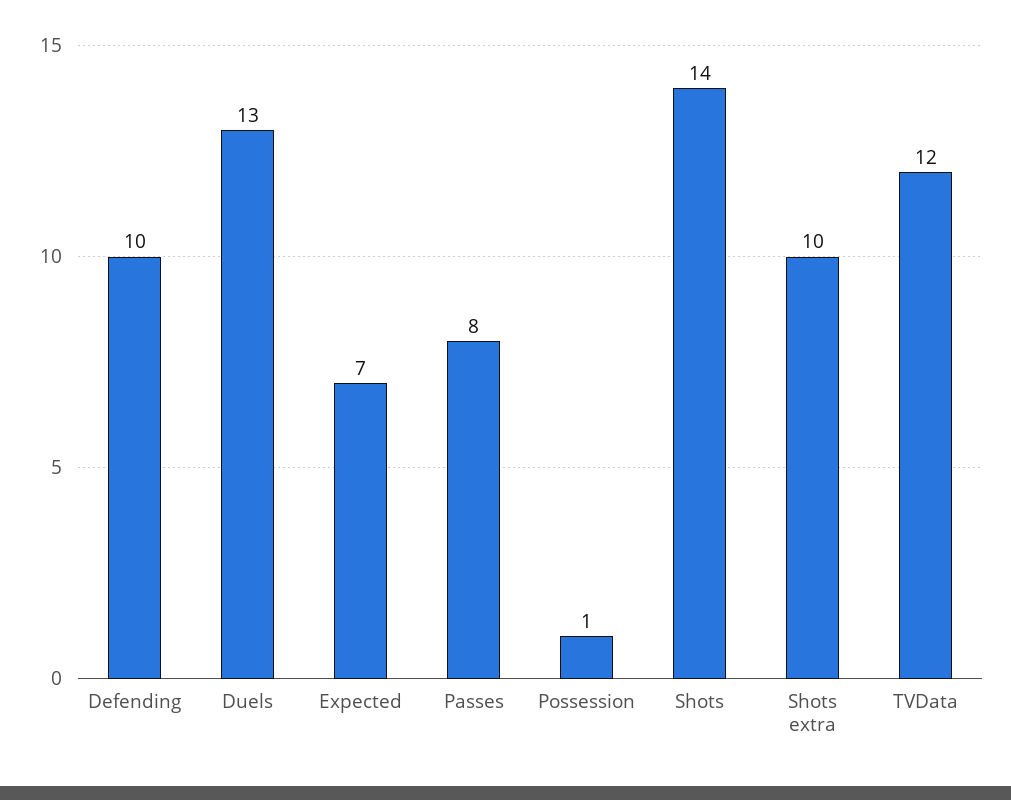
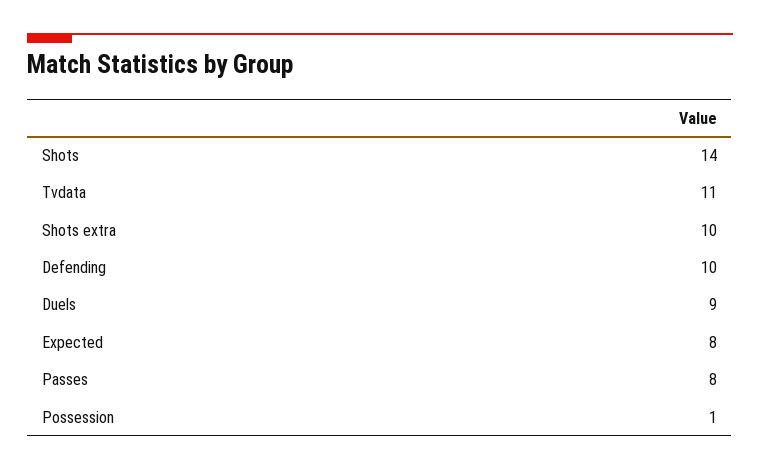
  {
    "Defending": 10,
-   "Duels": 13,
+   "Duels": 9,
-   "Expected": 7,
+   "Expected": 8,
    "Passes": 8,
    "Possession": 1,
    "Shots": 14,
    "Shots extra": 10,
-   "TVData": 12
+   "TVData": 11
  }

